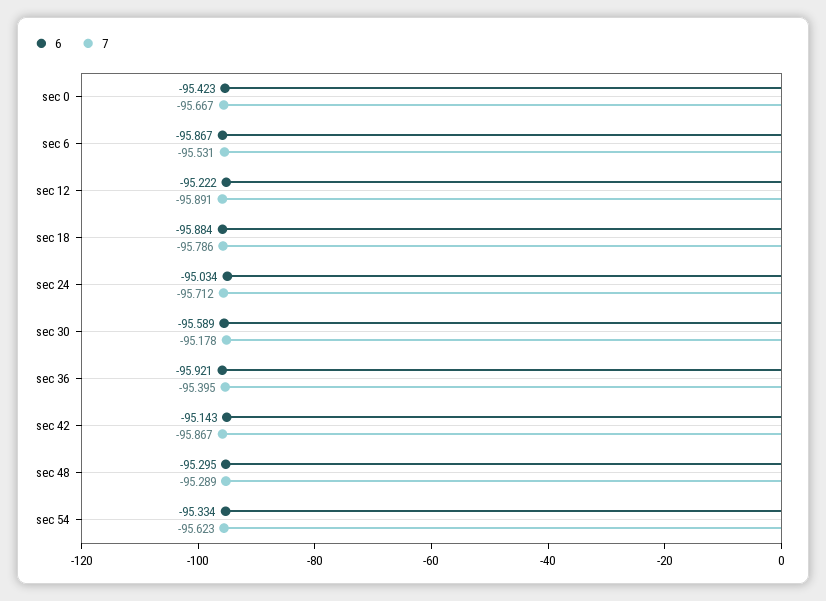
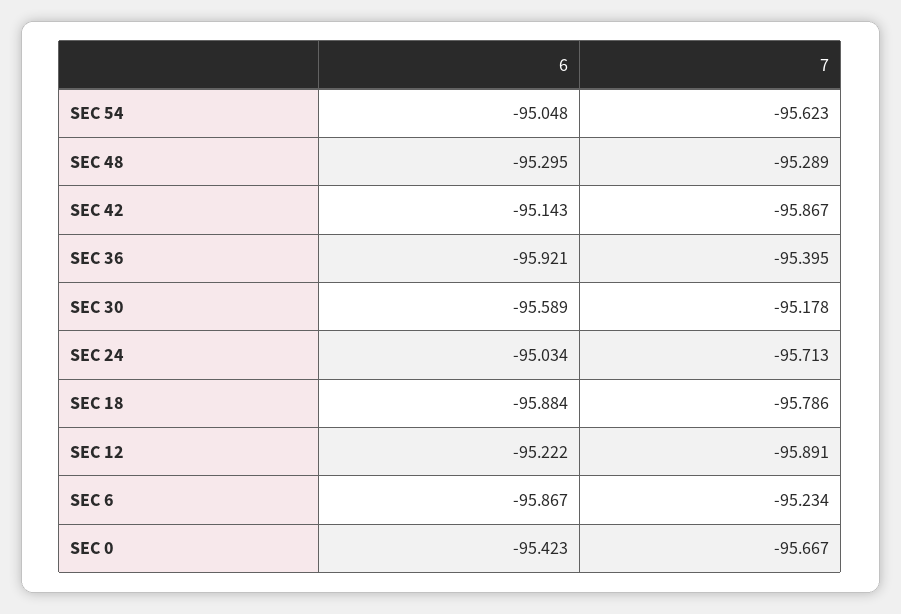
  {
    "6": {
      "sec 0": -95.423,
      "sec 6": -95.867,
      "sec 12": -95.222,
      "sec 18": -95.884,
      "sec 24": -95.034,
      "sec 30": -95.589,
      "sec 36": -95.921,
      "sec 42": -95.143,
      "sec 48": -95.295,
-     "sec 54": -95.334
+     "sec 54": -95.048
    },
    "7": {
      "sec 0": -95.667,
-     "sec 6": -95.531,
+     "sec 6": -95.234,
      "sec 12": -95.891,
      "sec 18": -95.786,
-     "sec 24": -95.712,
+     "sec 24": -95.713,
      "sec 30": -95.178,
      "sec 36": -95.395,
      "sec 42": -95.867,
      "sec 48": -95.289,
      "sec 54": -95.623
    }
  }

